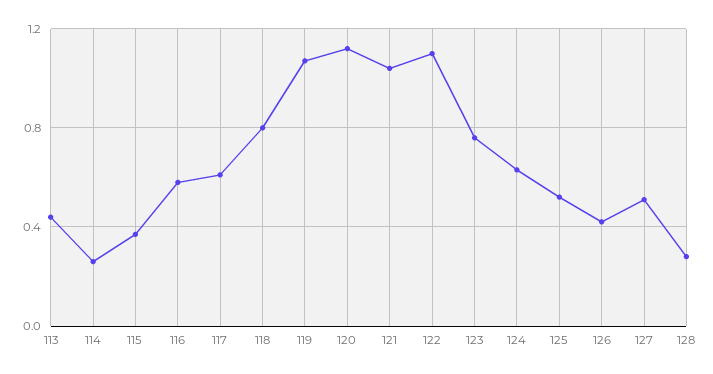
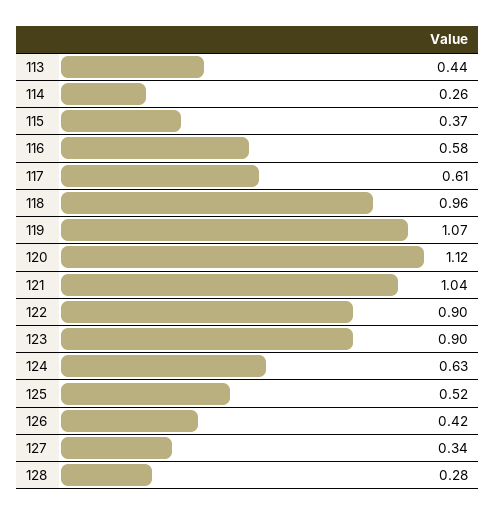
  {
    "113": 0.44,
    "114": 0.26,
    "115": 0.37,
    "116": 0.58,
    "117": 0.61,
-   "118": 0.8,
+   "118": 0.96,
    "119": 1.07,
    "120": 1.12,
    "121": 1.04,
-   "122": 1.1,
+   "122": 0.9,
-   "123": 0.75,
+   "123": 0.9,
    "124": 0.63,
    "125": 0.52,
    "126": 0.42,
-   "127": 0.5,
+   "127": 0.34,
    "128": 0.28
  }

